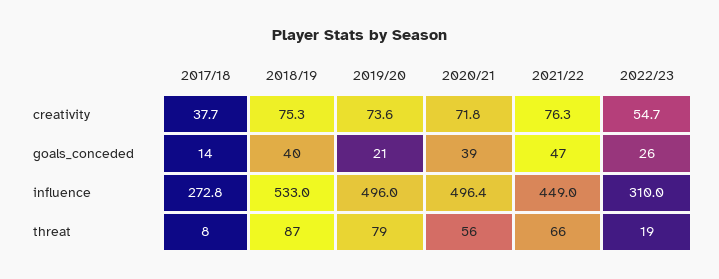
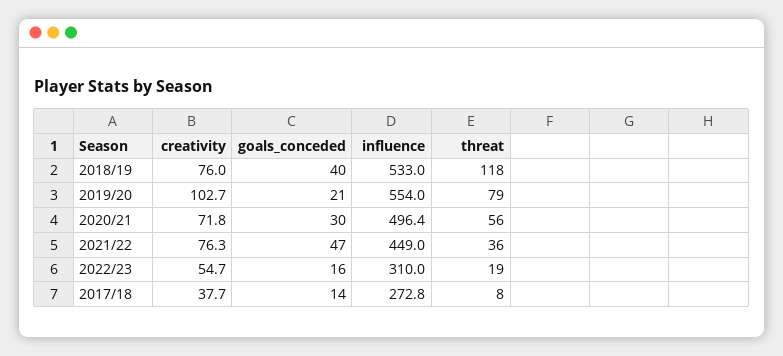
  {
    "2017/18": {
      "creativity": 37.7,
      "goals_conceded": 14,
      "influence": 272.8,
      "threat": 8
    },
    "2018/19": {
-     "creativity": 75.3,
+     "creativity": 76,
      "goals_conceded": 40,
      "influence": 533,
-     "threat": 87
+     "threat": 118
    },
    "2019/20": {
-     "creativity": 73.6,
+     "creativity": 102.7,
      "goals_conceded": 21,
-     "influence": 496,
+     "influence": 554,
      "threat": 79
    },
    "2020/21": {
      "creativity": 71.8,
-     "goals_conceded": 39,
+     "goals_conceded": 30,
      "influence": 496.4,
      "threat": 56
    },
    "2021/22": {
      "creativity": 76.3,
      "goals_conceded": 47,
      "influence": 449,
-     "threat": 66
+     "threat": 36
    },
    "2022/23": {
      "creativity": 54.7,
-     "goals_conceded": 26,
+     "goals_conceded": 16,
      "influence": 310,
      "threat": 19
    }
  }

